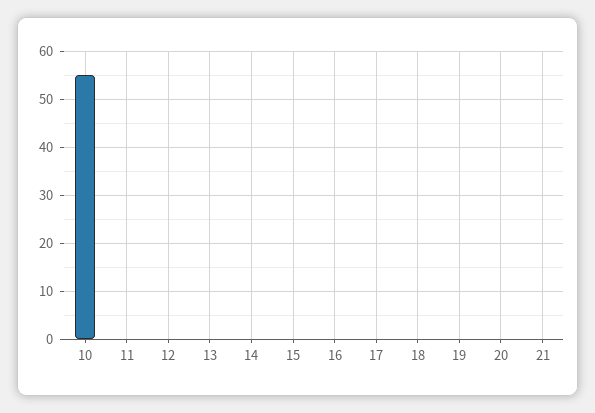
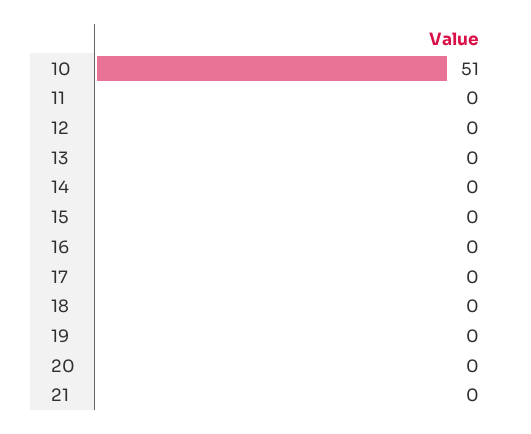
  {
-   "10": 55,
+   "10": 51,
    "11": 0,
    "12": 0,
    "13": 0,
    "14": 0,
    "15": 0,
    "16": 0,
    "17": 0,
    "18": 0,
    "19": 0,
    "20": 0,
    "21": 0
  }

